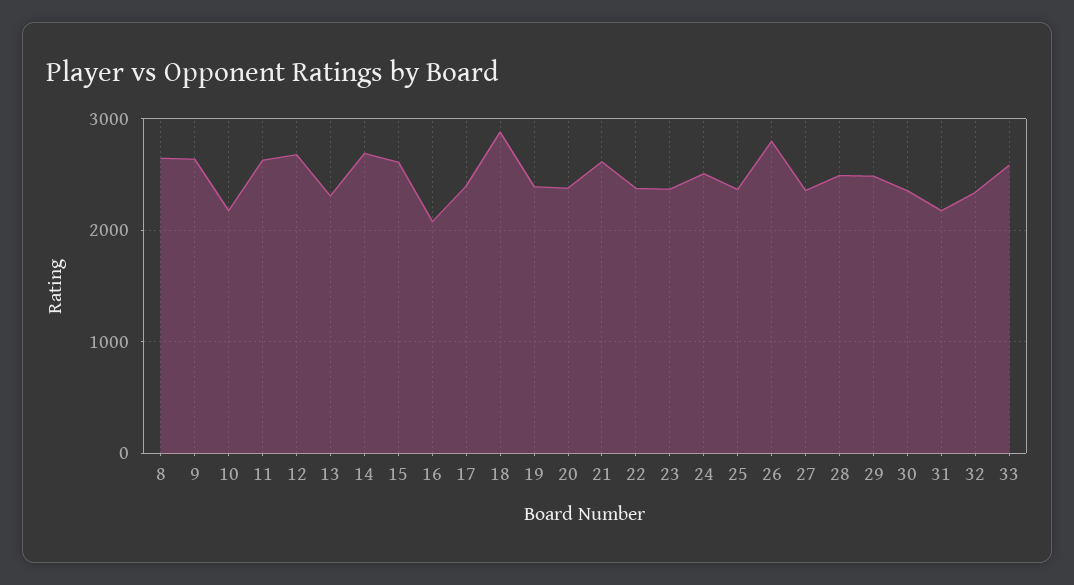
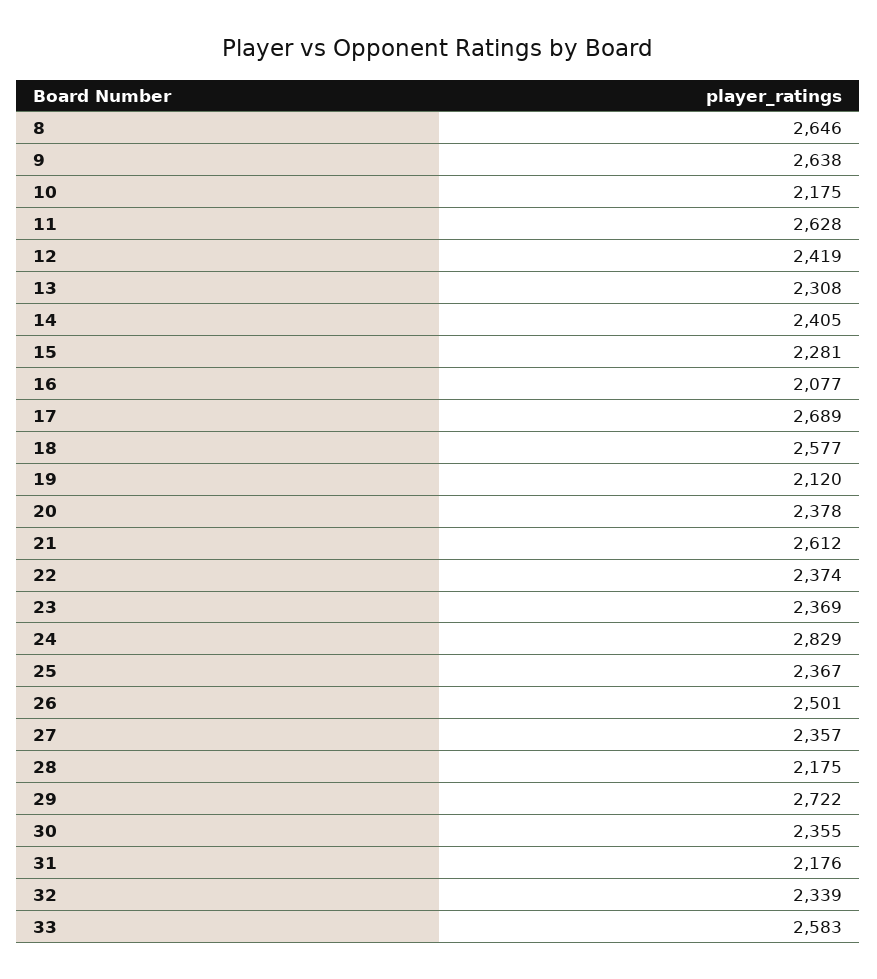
  {
    "8": 2646,
    "9": 2638,
    "10": 2175,
    "11": 2628,
-   "12": 2700,
+   "12": 2419,
    "13": 2308,
-   "14": 2700,
+   "14": 2405,
-   "15": 2600,
+   "15": 2281,
    "16": 2077,
-   "17": 2400,
+   "17": 2689,
-   "18": 2900,
+   "18": 2577,
-   "19": 2400,
+   "19": 2120,
    "20": 2378,
    "21": 2612,
    "22": 2374,
    "23": 2369,
-   "24": 2500,
+   "24": 2829,
    "25": 2367,
-   "26": 2800,
+   "26": 2501,
    "27": 2357,
-   "28": 2500,
+   "28": 2175,
-   "29": 2500,
+   "29": 2722,
    "30": 2355,
    "31": 2176,
    "32": 2339,
    "33": 2583
  }

